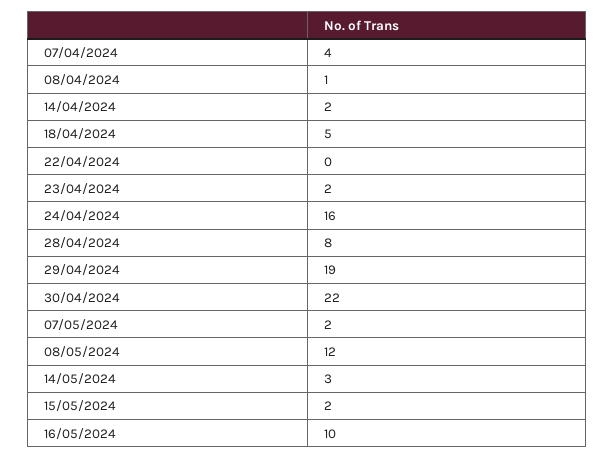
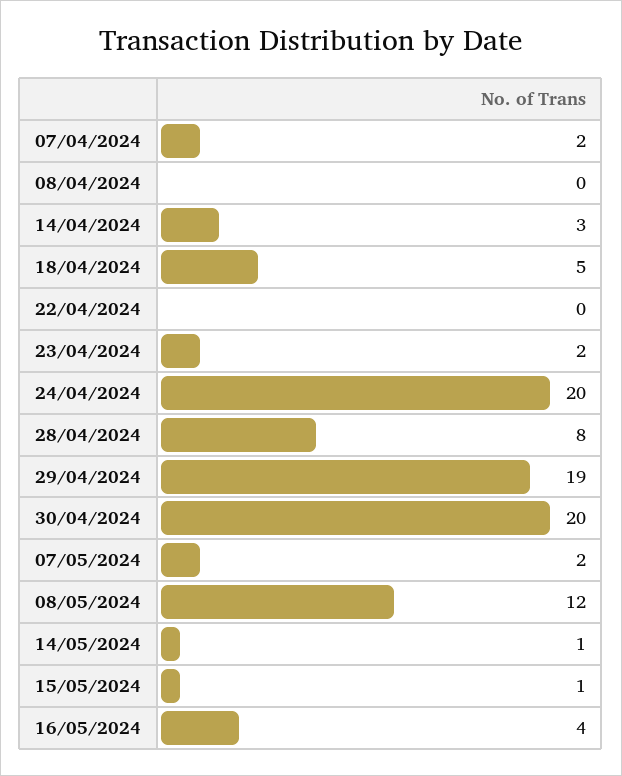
  {
-   "07/04/2024": 4,
+   "07/04/2024": 2,
-   "08/04/2024": 1,
+   "08/04/2024": 0,
-   "14/04/2024": 2,
+   "14/04/2024": 3,
    "18/04/2024": 5,
    "22/04/2024": 0,
    "23/04/2024": 2,
-   "24/04/2024": 16,
+   "24/04/2024": 20,
    "28/04/2024": 8,
    "29/04/2024": 19,
-   "30/04/2024": 22,
+   "30/04/2024": 20,
    "07/05/2024": 2,
    "08/05/2024": 12,
-   "14/05/2024": 3,
+   "14/05/2024": 1,
-   "15/05/2024": 2,
+   "15/05/2024": 1,
-   "16/05/2024": 10
+   "16/05/2024": 4
  }

